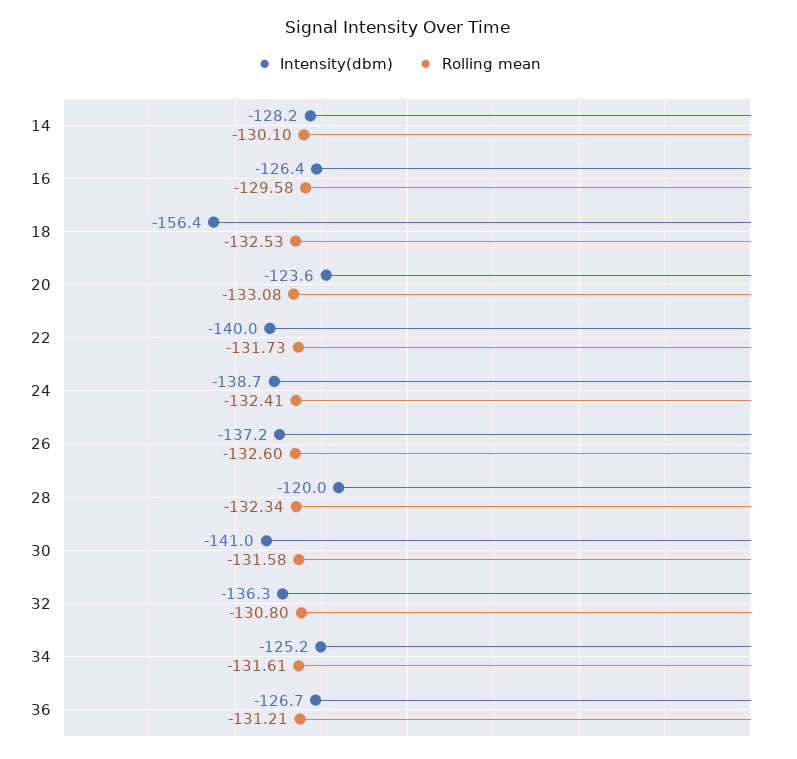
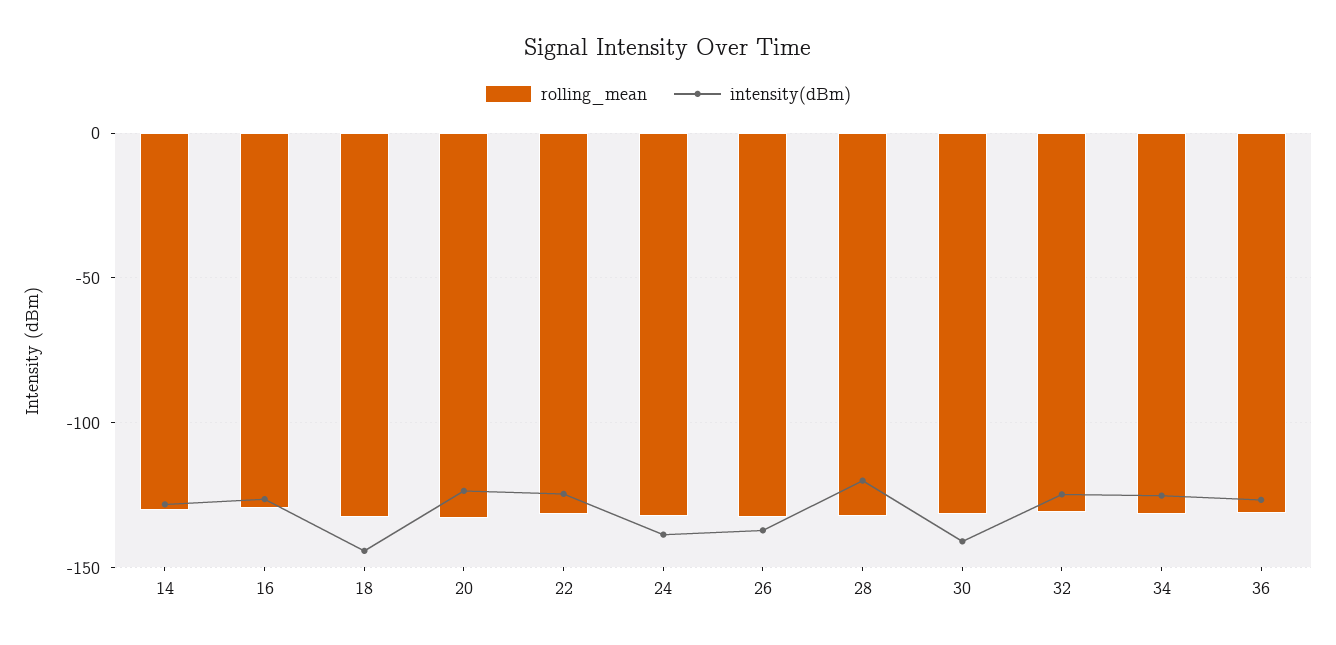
  {
    "Intensity(dbm)": {
      "14": -128.2,
      "16": -126.4,
-     "18": -156.4,
+     "18": -145,
      "20": -123.6,
-     "22": -140,
+     "22": -125,
      "24": -138.7,
      "26": -137.2,
      "28": -120,
      "30": -141,
-     "32": -136.3,
+     "32": -125,
      "34": -125.2,
      "36": -126.7
    },
    "Rolling mean": {
      "14": -130.1,
      "16": -129.58,
      "18": -132.53,
      "20": -133.08,
      "22": -131.73,
      "24": -132.41,
      "26": -132.6,
      "28": -132.34,
      "30": -131.58,
      "32": -130.8,
      "34": -131.61,
      "36": -131.21
    }
  }

